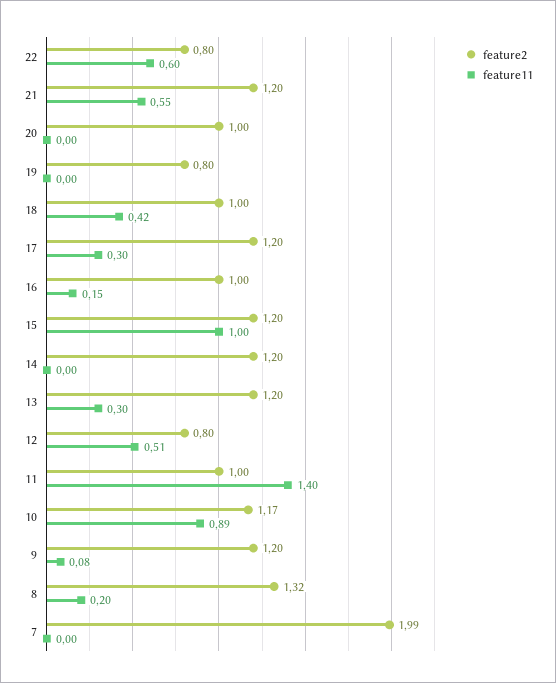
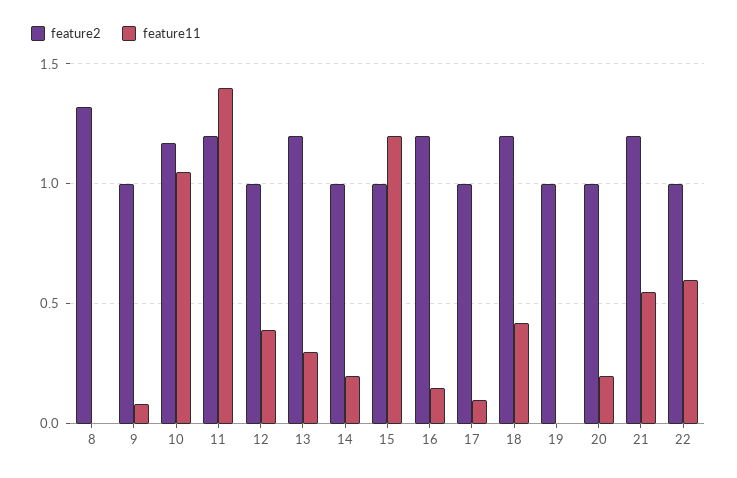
  {
    "feature2": {
-     "22": 0.8,
+     "22": 1,
      "21": 1.2,
      "20": 1,
-     "19": 0.8,
+     "19": 1,
-     "18": 1,
+     "18": 1.2,
-     "17": 1.2,
+     "17": 1,
-     "16": 1,
+     "16": 1.2,
-     "15": 1.2,
+     "15": 1,
-     "14": 1.2,
+     "14": 1,
      "13": 1.2,
-     "12": 0.8,
+     "12": 1,
-     "11": 1,
+     "11": 1.2,
      "10": 1.17,
-     "9": 1.2,
+     "9": 1,
-     "8": 1.32,
+     "8": 1.32
-     "7": 1.99
    },
    "feature11": {
      "22": 0.6,
      "21": 0.55,
-     "20": 0,
+     "20": 0.2,
      "19": 0,
      "18": 0.42,
-     "17": 0.3,
+     "17": 0.1,
      "16": 0.15,
-     "15": 1,
+     "15": 1.2,
-     "14": 0,
+     "14": 0.2,
      "13": 0.3,
-     "12": 0.51,
+     "12": 0.4,
      "11": 1.4,
-     "10": 0.89,
+     "10": 1.05,
      "9": 0.08,
-     "8": 0.2,
+     "8": 0
-     "7": 0
    }
  }

